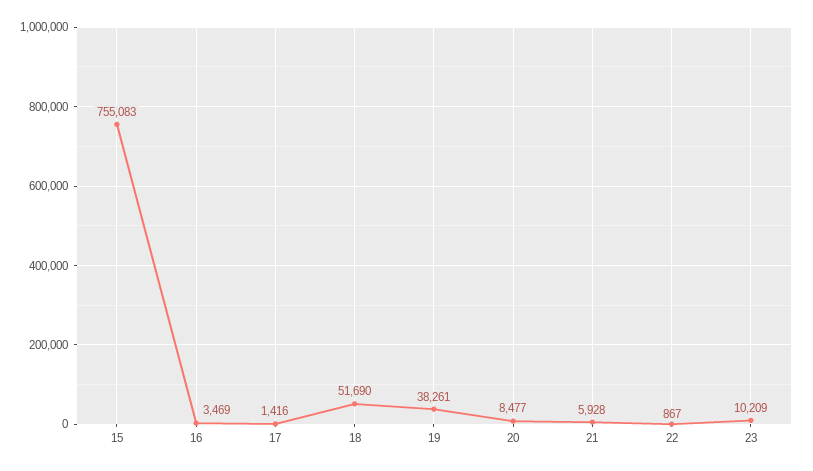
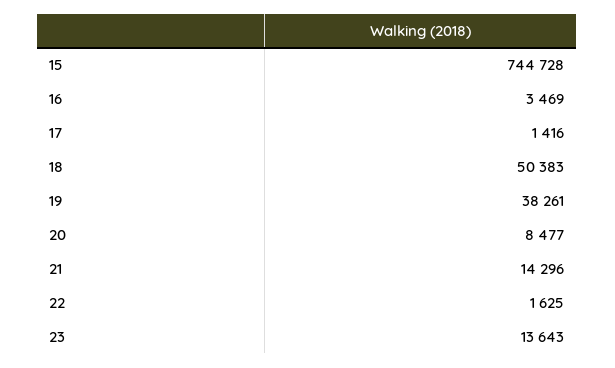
  {
-   "15": 755083,
+   "15": 744728,
    "16": 3469,
    "17": 1416,
-   "18": 51690,
+   "18": 50383,
    "19": 38261,
    "20": 8477,
-   "21": 5928,
+   "21": 14296,
-   "22": 867,
+   "22": 1625,
-   "23": 10209
+   "23": 13643
  }

